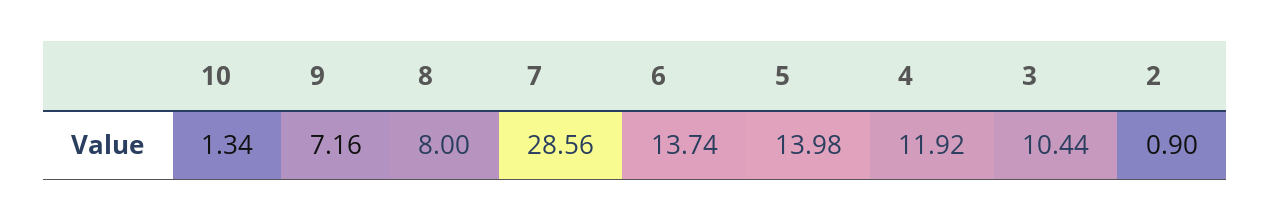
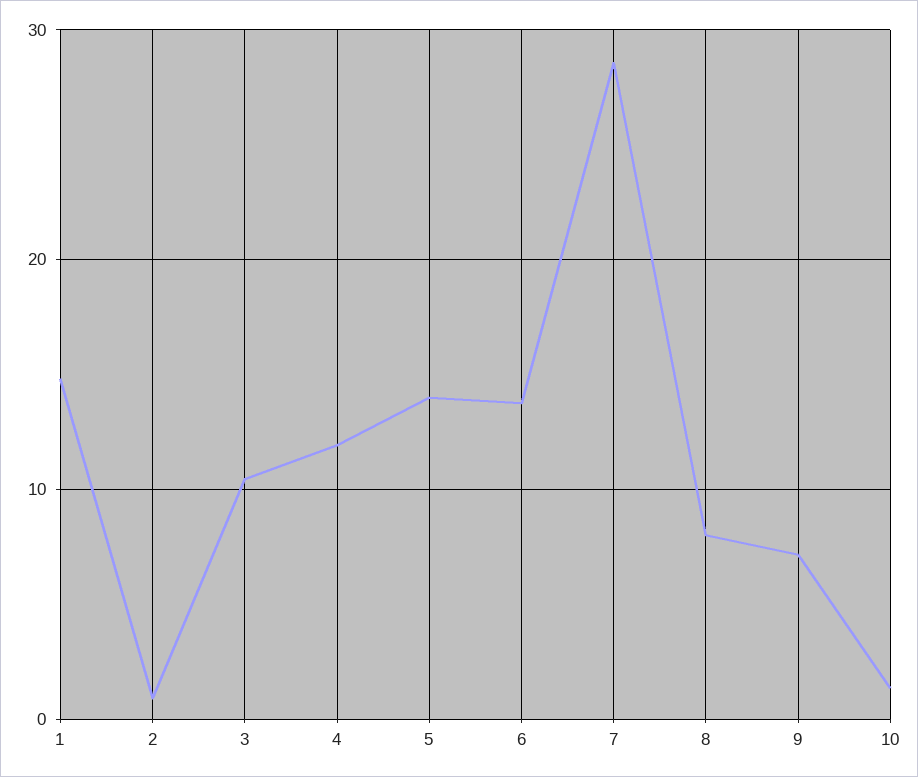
  {
    "10": 1.34,
    "9": 7.16,
    "8": 8,
    "7": 28.56,
    "6": 13.74,
    "5": 13.98,
    "4": 11.92,
    "3": 10.44,
-   "2": 0.9
+   "2": 0.9,
+   "1": 15
  }

